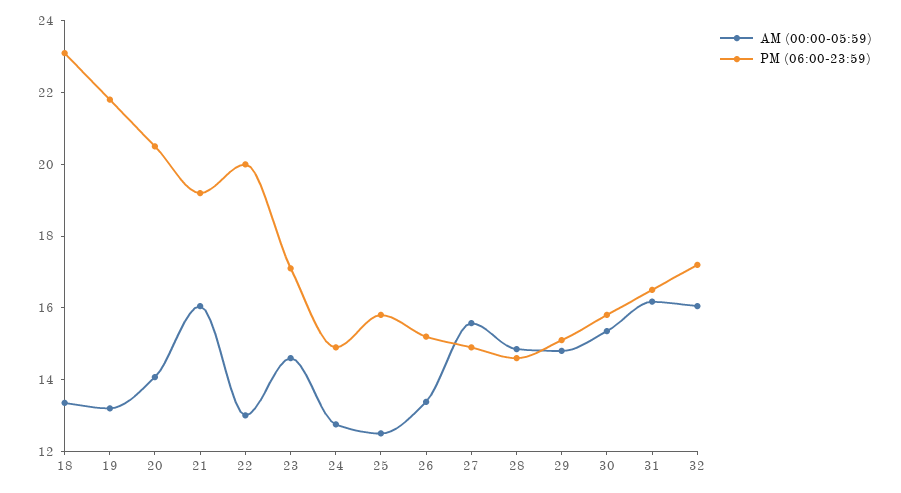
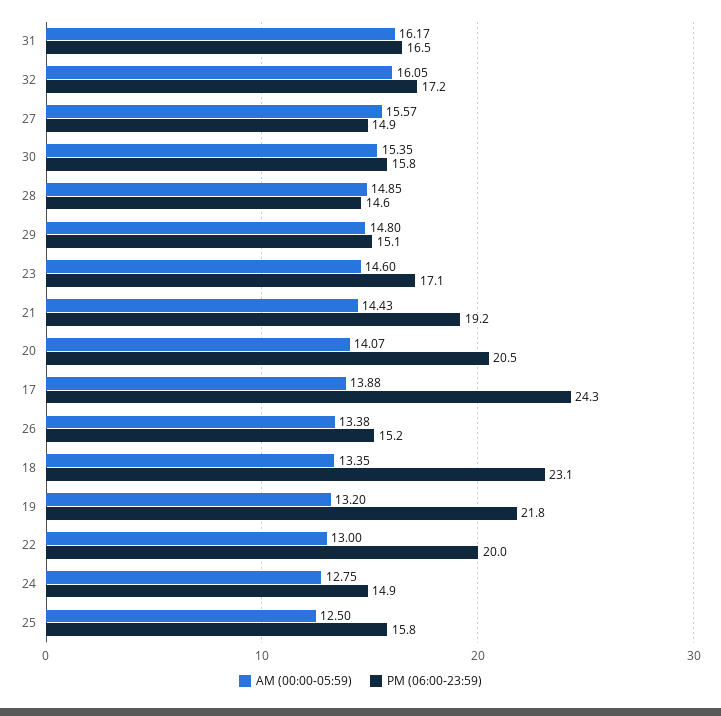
  {
    "AM (00:00-05:59)": {
      "18": 13.35,
      "19": 13.2,
      "20": 14.07,
-     "21": 16,
+     "21": 14.43,
      "22": 13,
      "23": 14.6,
      "24": 12.75,
      "25": 12.5,
      "26": 13.38,
      "27": 15.57,
      "28": 14.85,
      "29": 14.8,
      "30": 15.35,
      "31": 16.17,
-     "32": 16.05
+     "32": 16.05,
+     "17": 13.88
    },
    "PM (06:00-23:59)": {
      "18": 23.1,
      "19": 21.8,
      "20": 20.5,
      "21": 19.2,
      "22": 20,
      "23": 17.1,
      "24": 14.9,
      "25": 15.8,
      "26": 15.2,
      "27": 14.9,
      "28": 14.6,
      "29": 15.1,
      "30": 15.8,
      "31": 16.5,
-     "32": 17.2
+     "32": 17.2,
+     "17": 24.3
    }
  }

